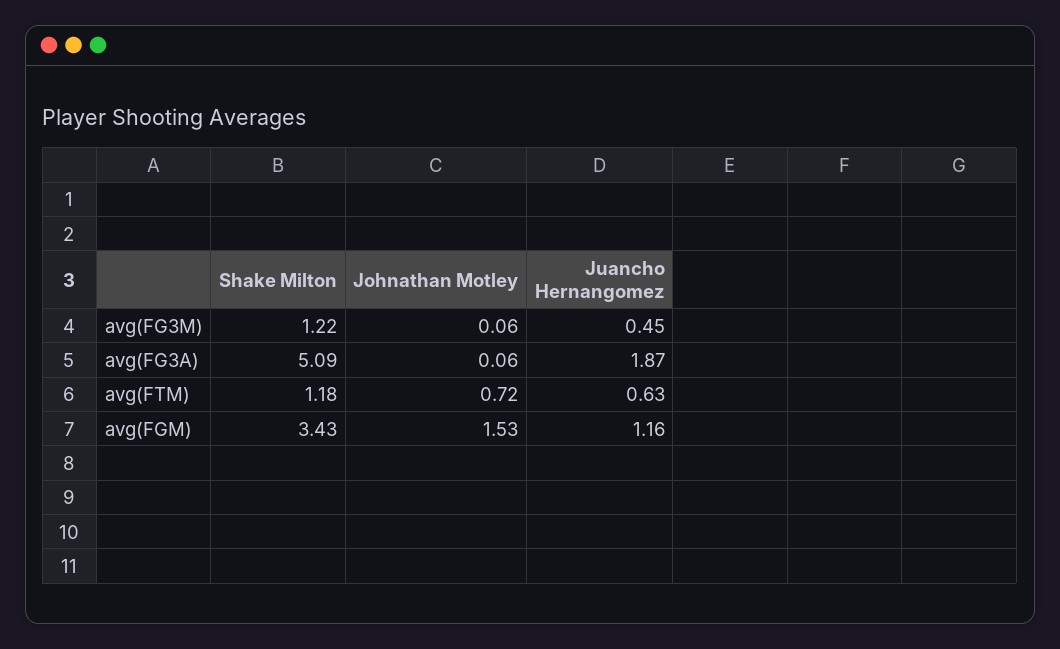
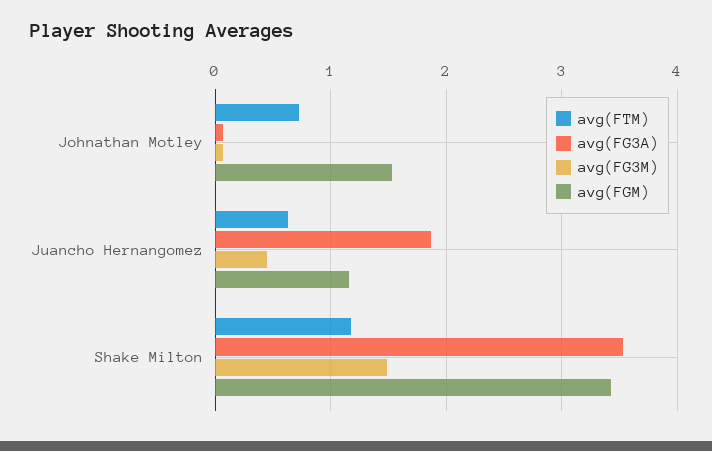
  {
    "avg(FG3M)": {
-     "Shake Milton": 1.22,
+     "Shake Milton": 1.5,
      "Johnathan Motley": 0.06,
      "Juancho Hernangomez": 0.45
    },
    "avg(FG3A)": {
-     "Shake Milton": 5.09,
+     "Shake Milton": 3.5,
      "Johnathan Motley": 0.06,
      "Juancho Hernangomez": 1.87
    },
    "avg(FTM)": {
      "Shake Milton": 1.18,
      "Johnathan Motley": 0.72,
      "Juancho Hernangomez": 0.63
    },
    "avg(FGM)": {
      "Shake Milton": 3.43,
      "Johnathan Motley": 1.53,
      "Juancho Hernangomez": 1.16
    }
  }

